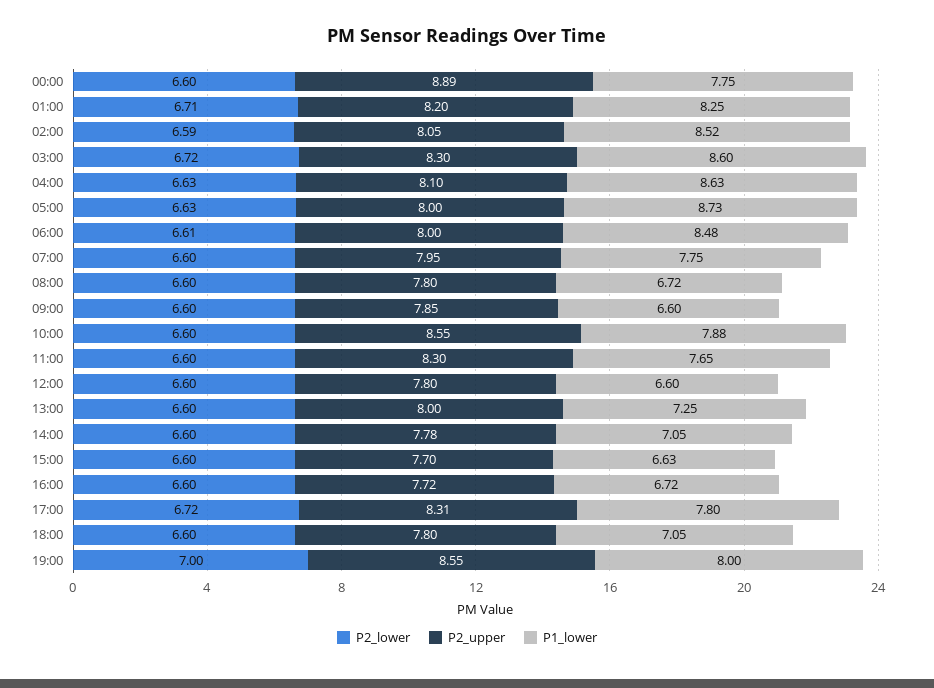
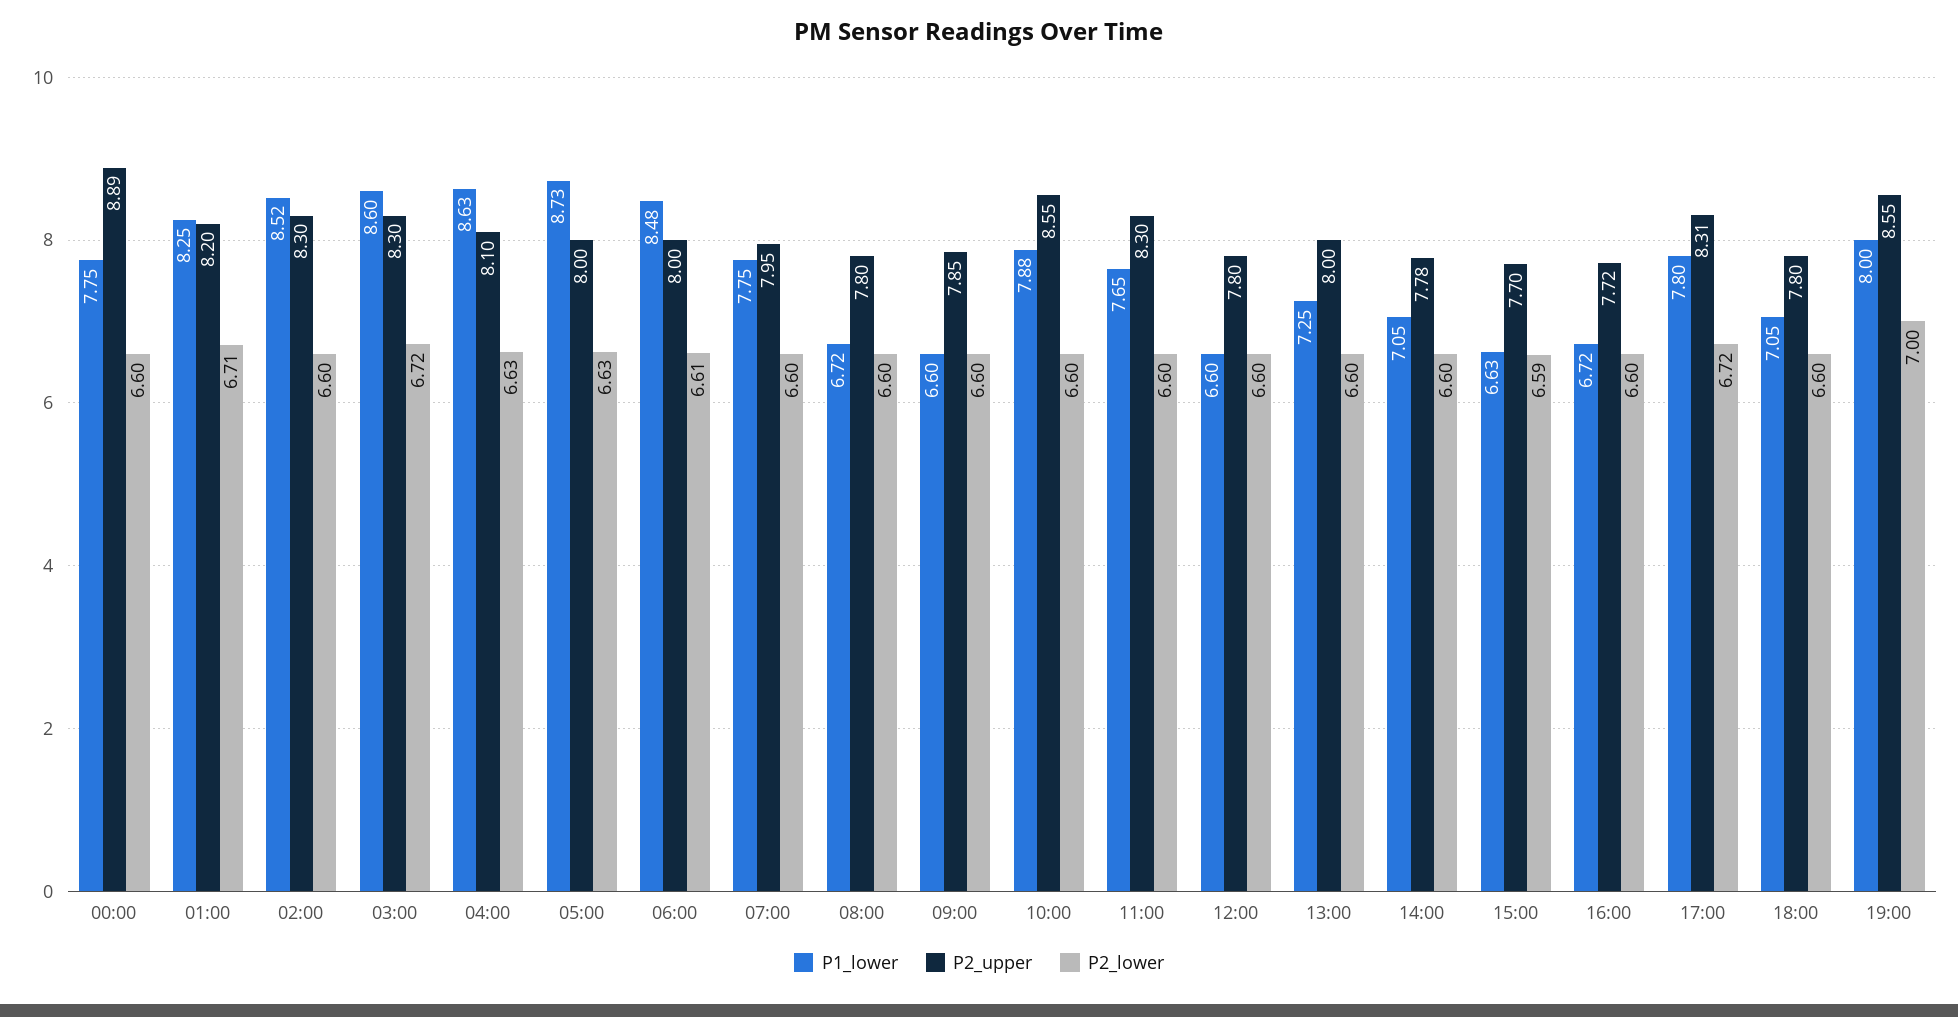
  {
    "P2_lower": {
      "00:00": 6.6,
      "01:00": 6.71,
-     "02:00": 6.59,
+     "02:00": 6.6,
      "03:00": 6.72,
      "04:00": 6.63,
      "05:00": 6.63,
      "06:00": 6.61,
      "07:00": 6.6,
      "08:00": 6.6,
      "09:00": 6.6,
      "10:00": 6.6,
      "11:00": 6.6,
      "12:00": 6.6,
      "13:00": 6.6,
      "14:00": 6.6,
-     "15:00": 6.6,
+     "15:00": 6.59,
      "16:00": 6.6,
      "17:00": 6.72,
      "18:00": 6.6,
      "19:00": 7
    },
    "P2_upper": {
      "00:00": 8.89,
      "01:00": 8.2,
-     "02:00": 8.05,
+     "02:00": 8.3,
      "03:00": 8.3,
      "04:00": 8.1,
      "05:00": 8,
      "06:00": 8,
      "07:00": 7.95,
      "08:00": 7.8,
      "09:00": 7.85,
      "10:00": 8.55,
      "11:00": 8.3,
      "12:00": 7.8,
      "13:00": 8,
      "14:00": 7.78,
      "15:00": 7.7,
      "16:00": 7.72,
      "17:00": 8.31,
      "18:00": 7.8,
      "19:00": 8.55
    },
    "P1_lower": {
      "00:00": 7.75,
      "01:00": 8.25,
      "02:00": 8.52,
      "03:00": 8.6,
      "04:00": 8.63,
      "05:00": 8.73,
      "06:00": 8.48,
      "07:00": 7.75,
      "08:00": 6.72,
      "09:00": 6.6,
      "10:00": 7.88,
      "11:00": 7.65,
      "12:00": 6.6,
      "13:00": 7.25,
      "14:00": 7.05,
      "15:00": 6.63,
      "16:00": 6.72,
      "17:00": 7.8,
      "18:00": 7.05,
      "19:00": 8
    }
  }

